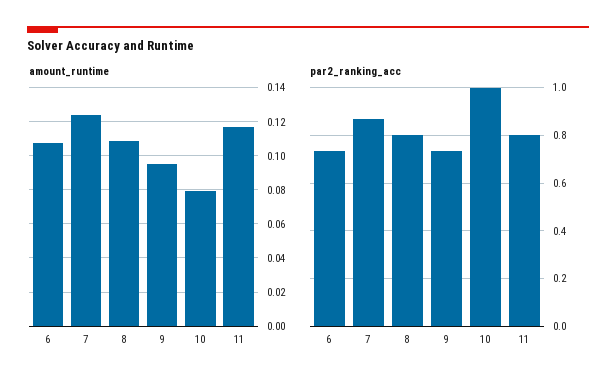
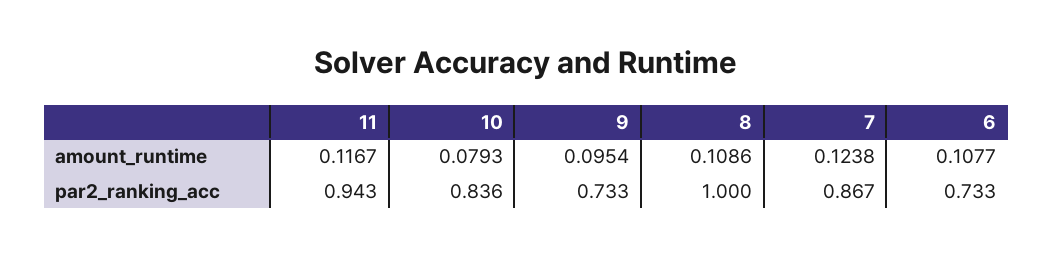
  {
    "amount_runtime": {
      "6": 0.1077,
      "7": 0.1238,
      "8": 0.1086,
      "9": 0.0954,
      "10": 0.0793,
      "11": 0.1167
    },
    "par2_ranking_acc": {
      "6": 0.733,
      "7": 0.867,
-     "8": 0.8,
+     "8": 1,
      "9": 0.733,
-     "10": 1,
+     "10": 0.836,
-     "11": 0.8
+     "11": 0.943
    }
  }

